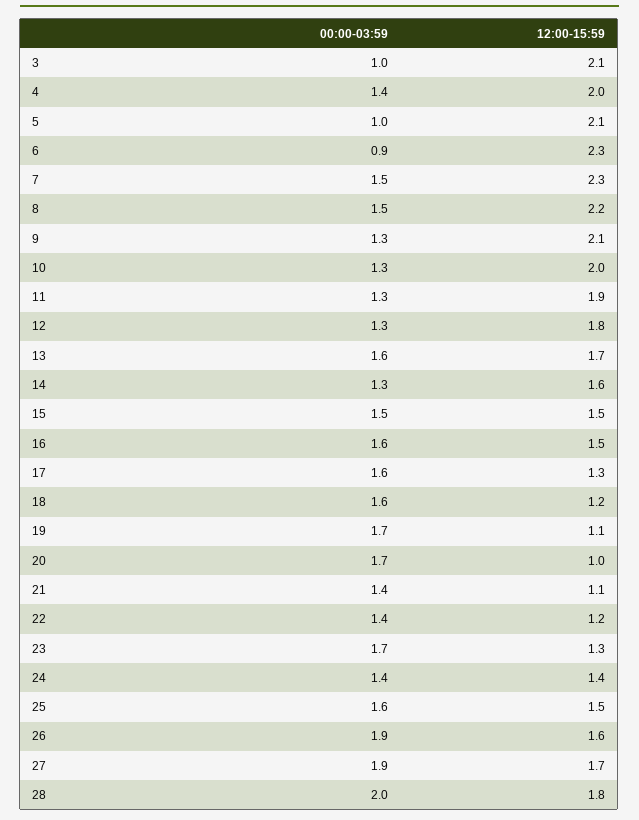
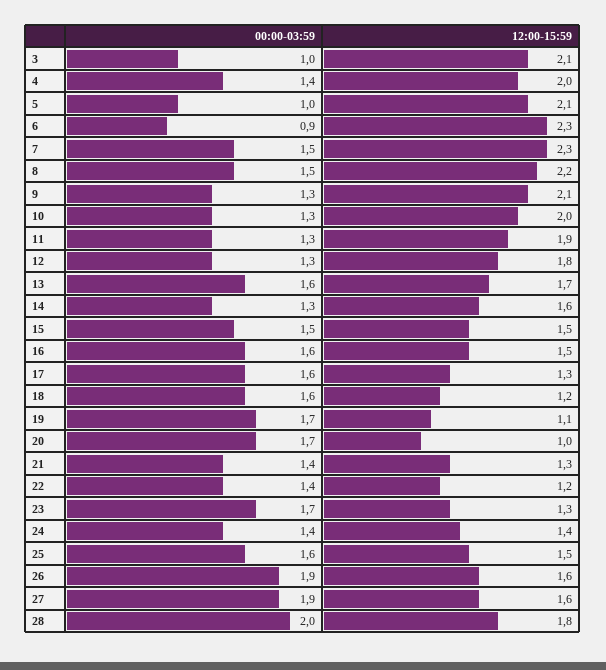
  {
    "00:00-03:59": {
      "3": 1,
      "4": 1.4,
      "5": 1,
      "6": 0.9,
      "7": 1.5,
      "8": 1.5,
      "9": 1.3,
      "10": 1.3,
      "11": 1.3,
      "12": 1.3,
      "13": 1.6,
      "14": 1.3,
      "15": 1.5,
      "16": 1.6,
      "17": 1.6,
      "18": 1.6,
      "19": 1.7,
      "20": 1.7,
      "21": 1.4,
      "22": 1.4,
      "23": 1.7,
      "24": 1.4,
      "25": 1.6,
      "26": 1.9,
      "27": 1.9,
      "28": 2
    },
    "12:00-15:59": {
      "3": 2.1,
      "4": 2,
      "5": 2.1,
      "6": 2.3,
      "7": 2.3,
      "8": 2.2,
      "9": 2.1,
      "10": 2,
      "11": 1.9,
      "12": 1.8,
      "13": 1.7,
      "14": 1.6,
      "15": 1.5,
      "16": 1.5,
      "17": 1.3,
      "18": 1.2,
      "19": 1.1,
      "20": 1,
-     "21": 1.1,
+     "21": 1.3,
      "22": 1.2,
      "23": 1.3,
      "24": 1.4,
      "25": 1.5,
      "26": 1.6,
-     "27": 1.7,
+     "27": 1.6,
      "28": 1.8
    }
  }

